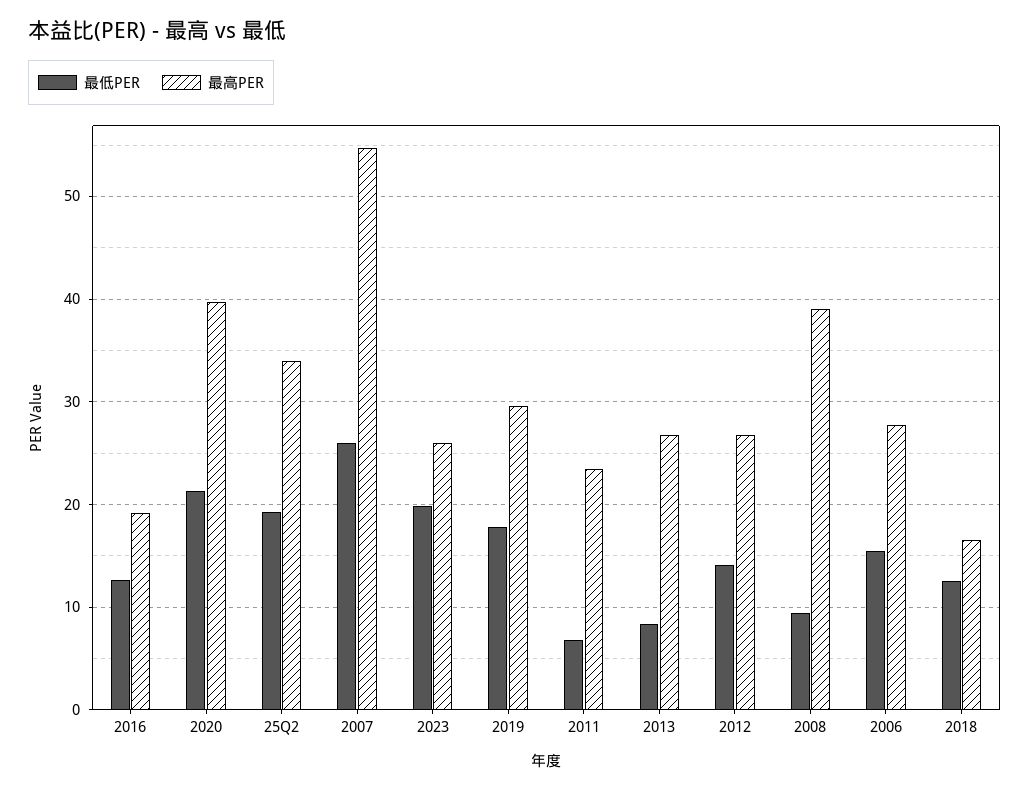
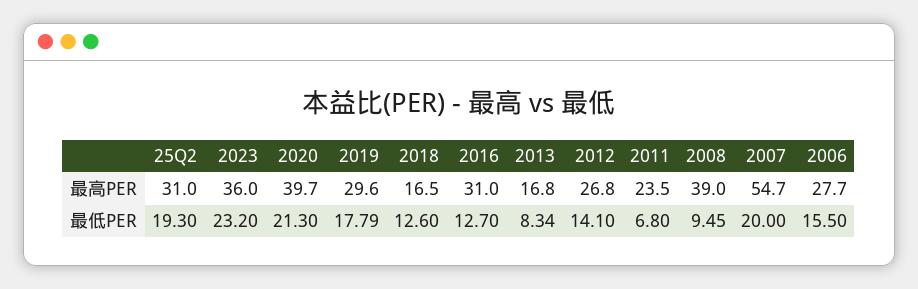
  {
    "最低PER": {
      "2016": 12.7,
      "2020": 21.3,
      "25Q2": 19.3,
-     "2007": 26,
+     "2007": 20,
-     "2023": 20,
+     "2023": 23.2,
      "2019": 17.79,
      "2011": 6.8,
      "2013": 8.34,
      "2012": 14.1,
      "2008": 9.45,
      "2006": 15.5,
      "2018": 12.6
    },
    "最高PER": {
-     "2016": 19,
+     "2016": 31,
      "2020": 39.7,
-     "25Q2": 34,
+     "25Q2": 31,
      "2007": 54.7,
-     "2023": 26,
+     "2023": 36,
      "2019": 29.6,
      "2011": 23.5,
-     "2013": 27,
+     "2013": 16.8,
      "2012": 26.8,
      "2008": 39,
      "2006": 27.7,
      "2018": 16.5
    }
  }

